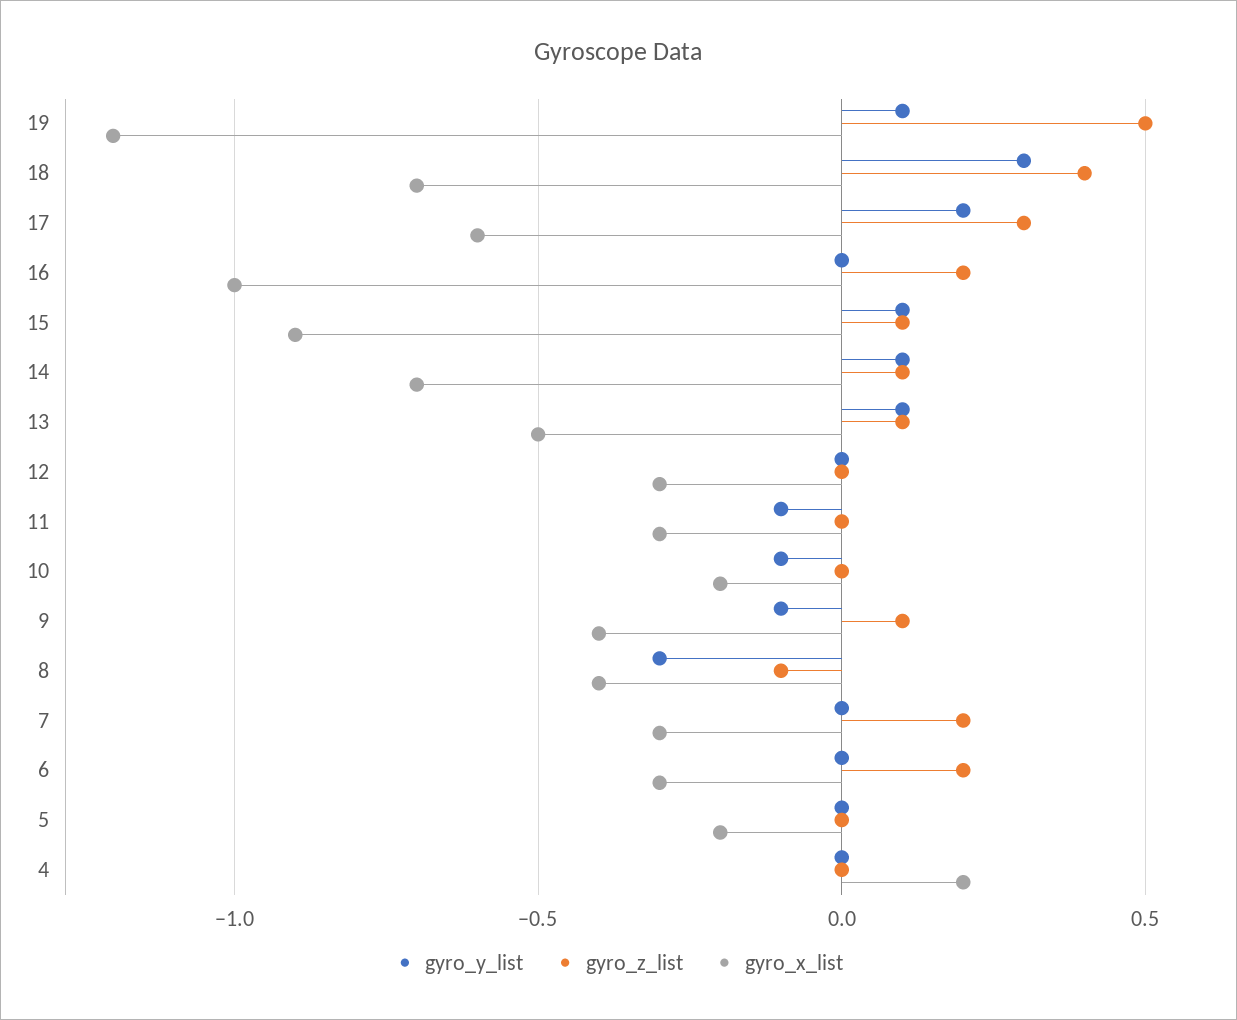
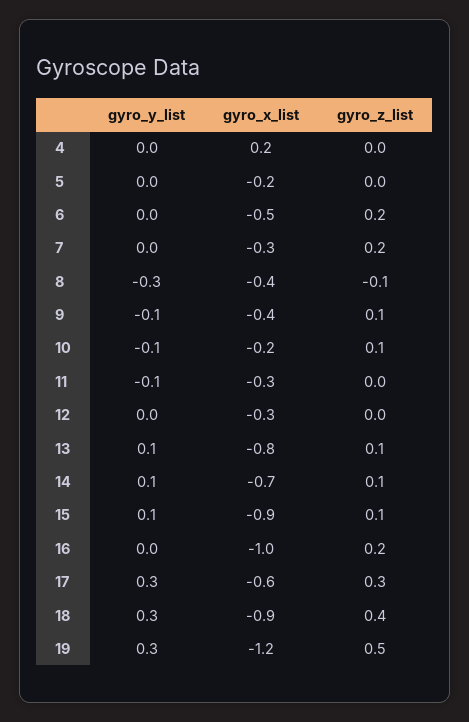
  {
    "gyro_y_list": {
-     "19": 0.1,
+     "19": 0.3,
      "18": 0.3,
-     "17": 0.2,
+     "17": 0.3,
      "16": 0,
      "15": 0.1,
      "14": 0.1,
      "13": 0.1,
      "12": 0,
      "11": -0.1,
      "10": -0.1,
      "9": -0.1,
      "8": -0.3,
      "7": 0,
      "6": 0,
      "5": 0,
      "4": 0
    },
    "gyro_z_list": {
      "19": 0.5,
      "18": 0.4,
      "17": 0.3,
      "16": 0.2,
      "15": 0.1,
      "14": 0.1,
      "13": 0.1,
      "12": 0,
      "11": 0,
-     "10": 0,
+     "10": 0.1,
      "9": 0.1,
      "8": -0.1,
      "7": 0.2,
      "6": 0.2,
      "5": 0,
      "4": 0
    },
    "gyro_x_list": {
      "19": -1.2,
-     "18": -0.7,
+     "18": -0.9,
      "17": -0.6,
      "16": -1,
      "15": -0.9,
      "14": -0.7,
-     "13": -0.5,
+     "13": -0.8,
      "12": -0.3,
      "11": -0.3,
      "10": -0.2,
      "9": -0.4,
      "8": -0.4,
      "7": -0.3,
-     "6": -0.3,
+     "6": -0.5,
      "5": -0.2,
      "4": 0.2
    }
  }

